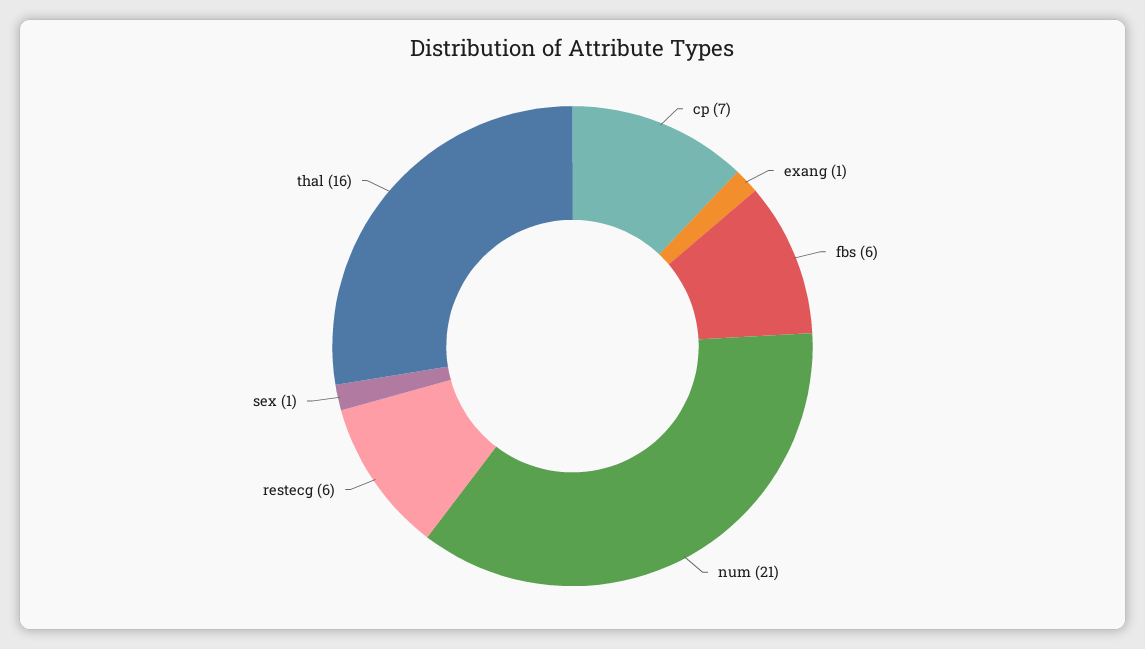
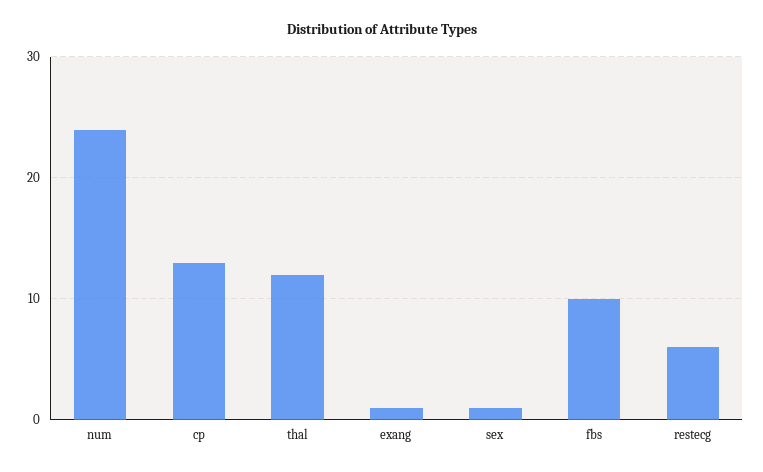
  {
-   "cp": 7,
+   "cp": 13,
    "exang": 1,
-   "fbs": 6,
+   "fbs": 10,
-   "num": 21,
+   "num": 24,
    "restecg": 6,
    "sex": 1,
-   "thal": 16
+   "thal": 12
  }

